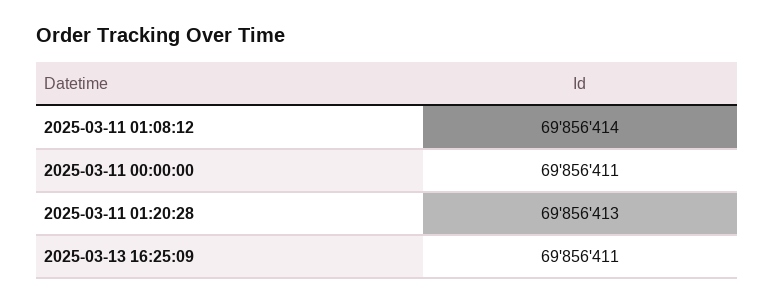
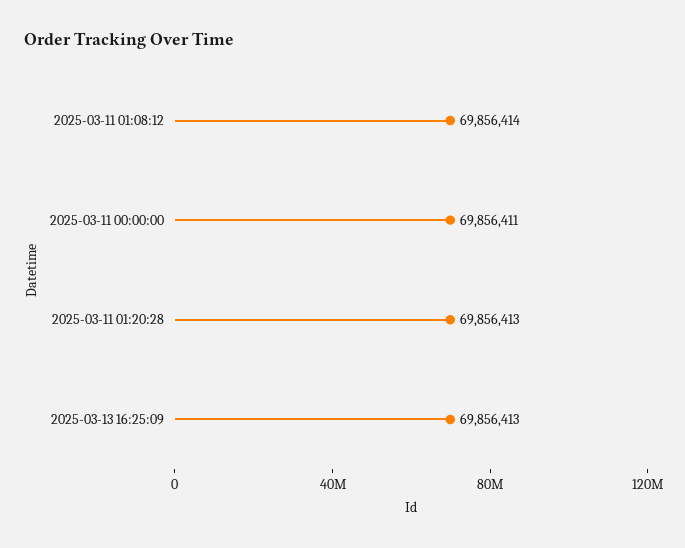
  {
    "2025-03-11 01:08:12": 69856414,
    "2025-03-11 00:00:00": 69856411,
    "2025-03-11 01:20:28": 69856413,
-   "2025-03-13 16:25:09": 69856411
+   "2025-03-13 16:25:09": 69856413
  }

